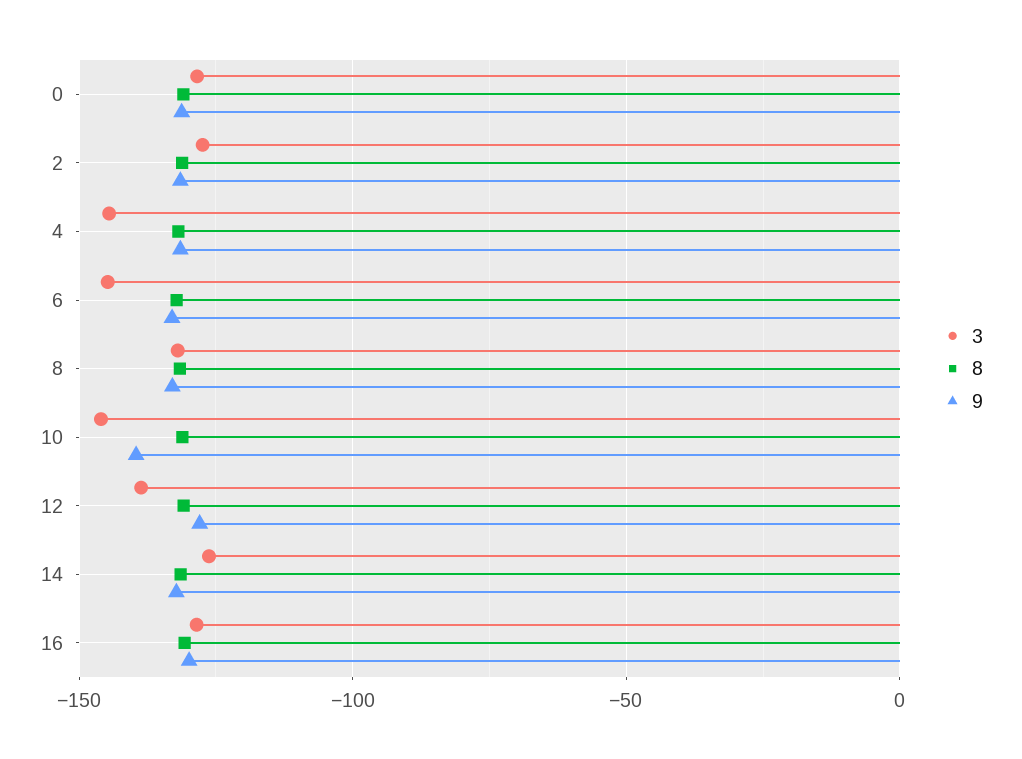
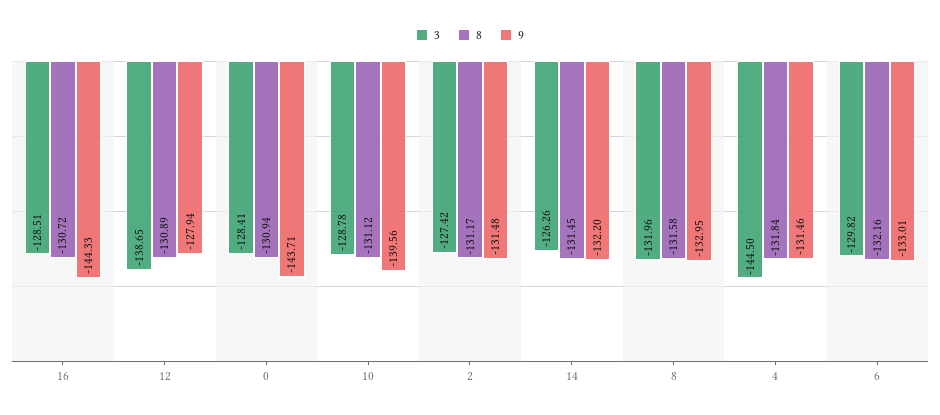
  {
    "3": {
      "0": -128.41,
      "2": -127.42,
      "4": -144.5,
-     "6": -145,
+     "6": -129.82,
      "8": -131.96,
-     "10": -145,
+     "10": -128.78,
      "12": -138.65,
      "14": -126.26,
      "16": -128.51
    },
    "8": {
      "0": -130.94,
      "2": -131.17,
      "4": -131.84,
      "6": -132.16,
      "8": -131.58,
      "10": -131.12,
      "12": -130.89,
      "14": -131.45,
      "16": -130.72
    },
    "9": {
-     "0": -130,
+     "0": -143.71,
      "2": -131.48,
      "4": -131.46,
      "6": -133.01,
      "8": -132.95,
      "10": -139.56,
      "12": -127.94,
      "14": -132.2,
-     "16": -130
+     "16": -144.33
    }
  }

